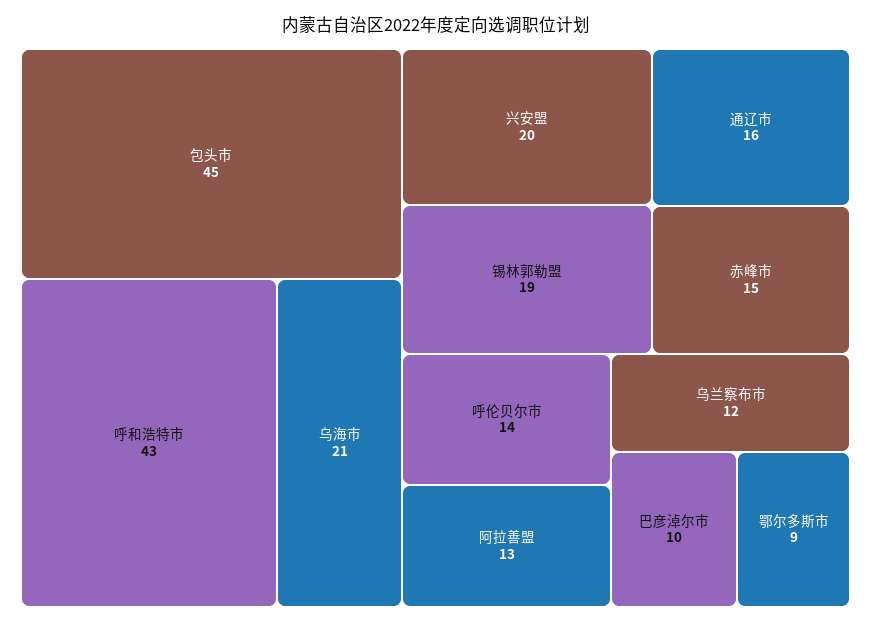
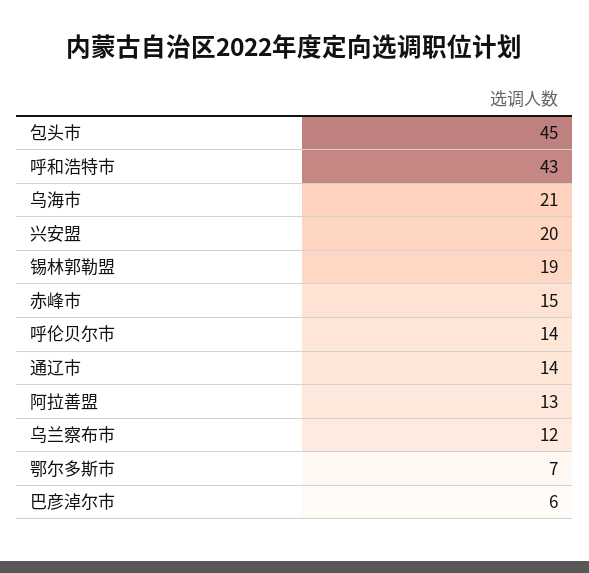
  {
    "包头市": 45,
    "呼和浩特市": 43,
    "乌海市": 21,
    "兴安盟": 20,
    "锡林郭勒盟": 19,
-   "通辽市": 16,
+   "通辽市": 14,
    "赤峰市": 15,
    "呼伦贝尔市": 14,
    "阿拉善盟": 13,
    "乌兰察布市": 12,
-   "巴彦淖尔市": 10,
+   "巴彦淖尔市": 6,
-   "鄂尔多斯市": 9
+   "鄂尔多斯市": 7
  }

